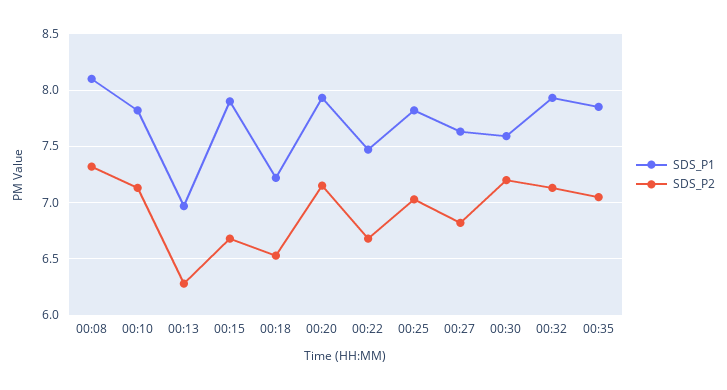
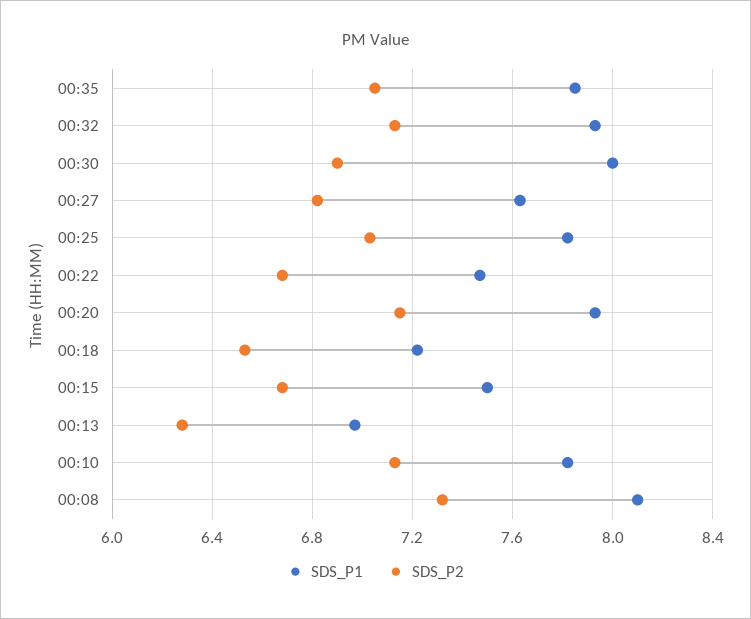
  {
    "SDS_P1": {
      "00:08": 8.1,
      "00:10": 7.8,
      "00:13": 6.95,
-     "00:15": 7.9,
+     "00:15": 7.5,
      "00:18": 7.2,
      "00:20": 7.95,
      "00:22": 7.45,
      "00:25": 7.8,
      "00:27": 7.65,
-     "00:30": 7.6,
+     "00:30": 8,
      "00:32": 7.95,
      "00:35": 7.85
    },
    "SDS_P2": {
      "00:08": 7.3,
      "00:10": 7.15,
      "00:13": 6.3,
      "00:15": 6.7,
      "00:18": 6.55,
      "00:20": 7.15,
      "00:22": 6.7,
      "00:25": 7.05,
      "00:27": 6.8,
-     "00:30": 7.2,
+     "00:30": 6.9,
      "00:32": 7.15,
      "00:35": 7.05
    }
  }

